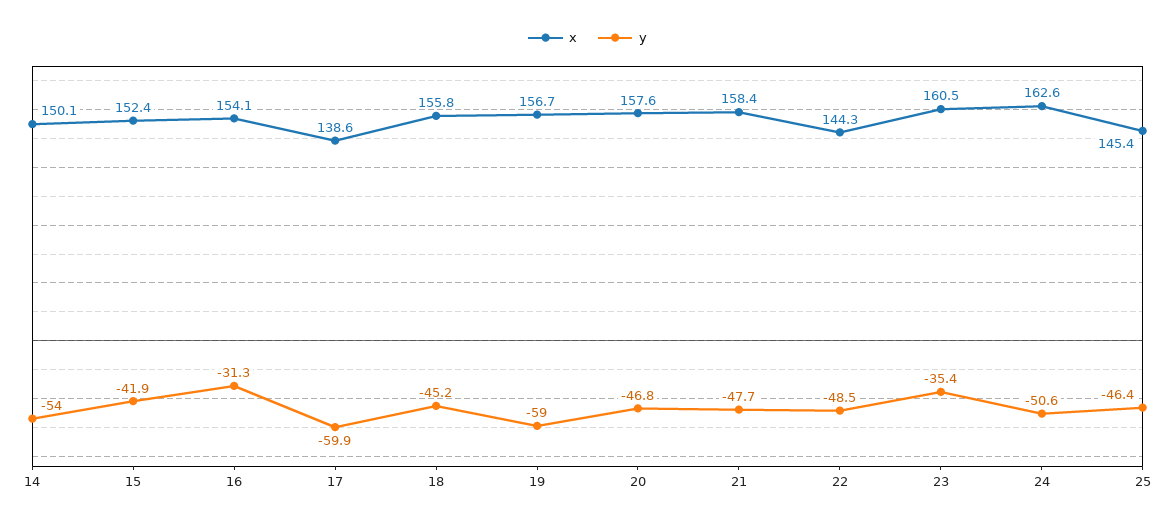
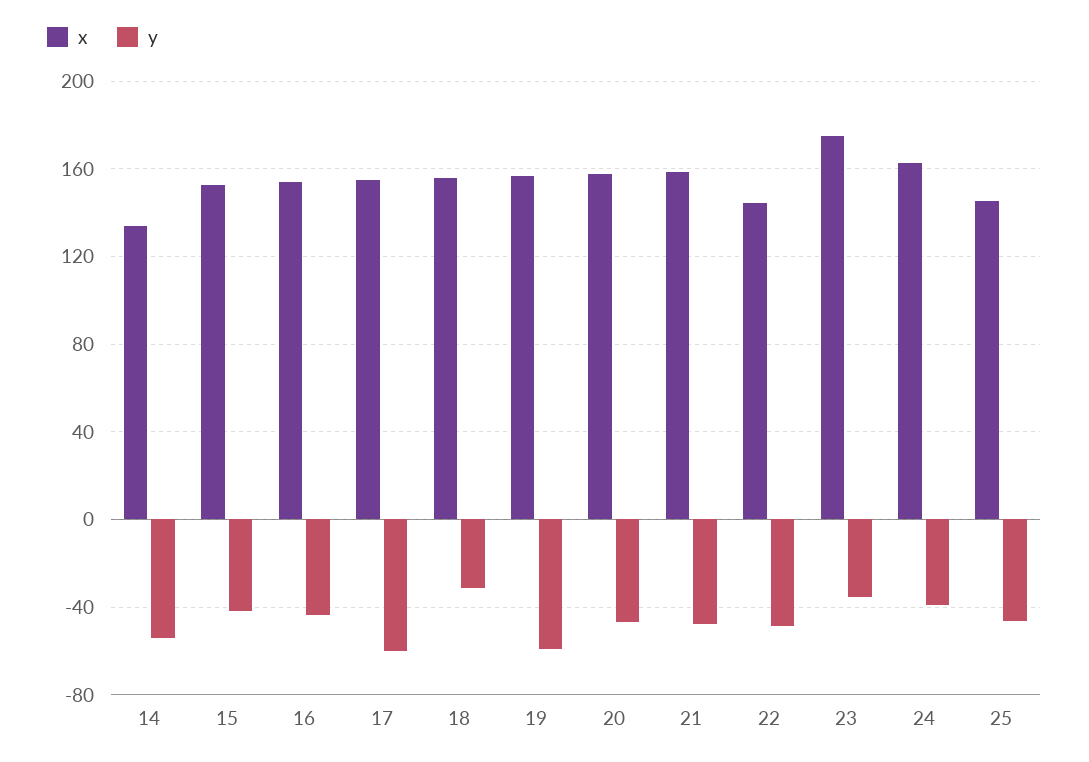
  {
    "x": {
-     "14": 150.1,
+     "14": 135,
      "15": 152.4,
      "16": 154.1,
-     "17": 138.6,
+     "17": 155,
      "18": 155.8,
      "19": 156.7,
      "20": 157.6,
      "21": 158.4,
      "22": 144.3,
-     "23": 160.5,
+     "23": 175,
      "24": 162.6,
      "25": 145.4
    },
    "y": {
      "14": -54,
      "15": -41.9,
-     "16": -31.3,
+     "16": -45,
      "17": -59.9,
-     "18": -45.2,
+     "18": -30,
      "19": -59,
      "20": -46.8,
      "21": -47.7,
      "22": -48.5,
      "23": -35.4,
-     "24": -50.6,
+     "24": -40,
      "25": -46.4
    }
  }

